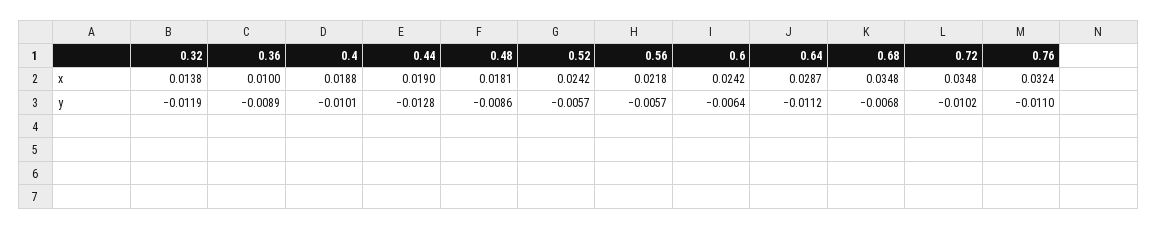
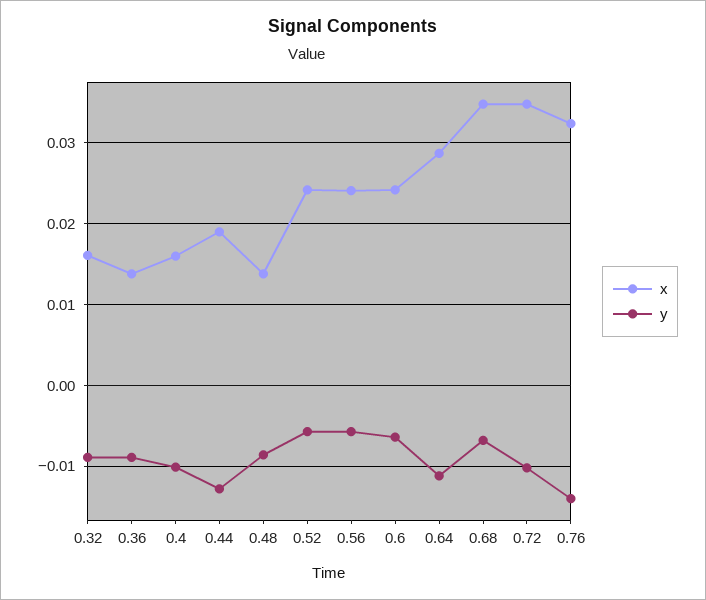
  {
    "x": {
-     "0.32": 0.0138,
+     "0.32": 0.016,
-     "0.36": 0.01,
+     "0.36": 0.014,
-     "0.4": 0.0188,
+     "0.4": 0.016,
      "0.44": 0.019,
-     "0.48": 0.0181,
+     "0.48": 0.014,
      "0.52": 0.0242,
-     "0.56": 0.0218,
+     "0.56": 0.024,
      "0.6": 0.0242,
      "0.64": 0.0287,
      "0.68": 0.0348,
      "0.72": 0.0348,
      "0.76": 0.0324
    },
    "y": {
-     "0.32": -0.0119,
+     "0.32": -0.009,
      "0.36": -0.0089,
      "0.4": -0.0101,
      "0.44": -0.0128,
      "0.48": -0.0086,
      "0.52": -0.0057,
      "0.56": -0.0057,
      "0.6": -0.0064,
      "0.64": -0.0112,
      "0.68": -0.0068,
      "0.72": -0.0102,
-     "0.76": -0.011
+     "0.76": -0.014
    }
  }

